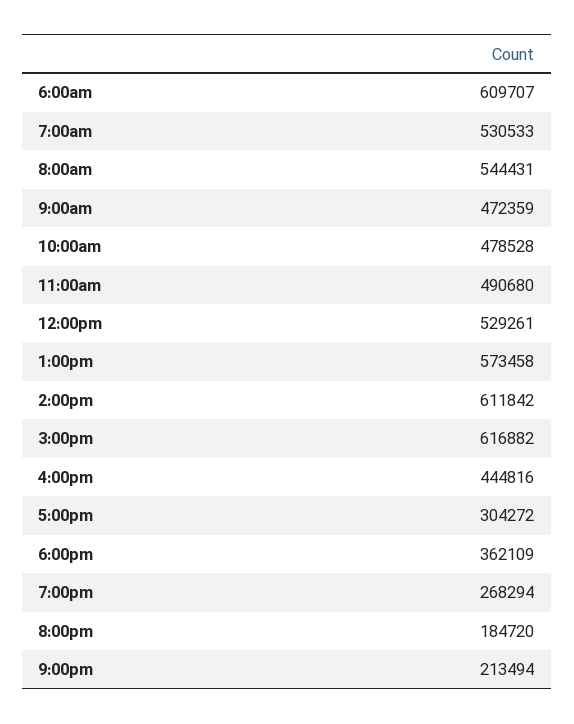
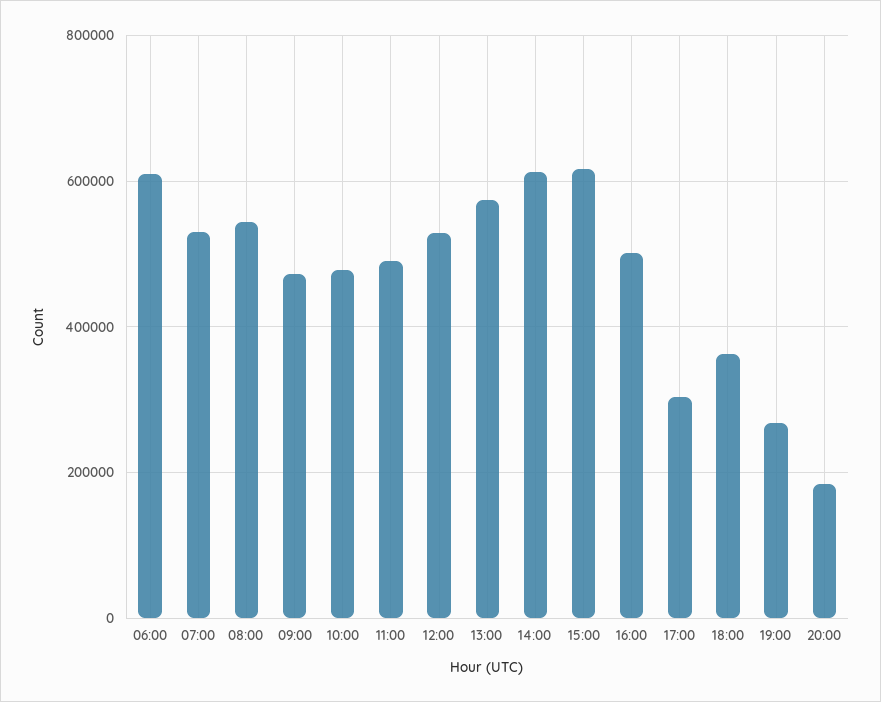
  {
    "6:00am": 609707,
    "7:00am": 530533,
    "8:00am": 544431,
    "9:00am": 472359,
    "10:00am": 478528,
    "11:00am": 490680,
    "12:00pm": 529261,
    "1:00pm": 573458,
    "2:00pm": 611842,
    "3:00pm": 616882,
-   "4:00pm": 444816,
+   "4:00pm": 500000,
    "5:00pm": 304272,
    "6:00pm": 362109,
    "7:00pm": 268294,
-   "8:00pm": 184720,
+   "8:00pm": 184720
-   "9:00pm": 213494
  }

